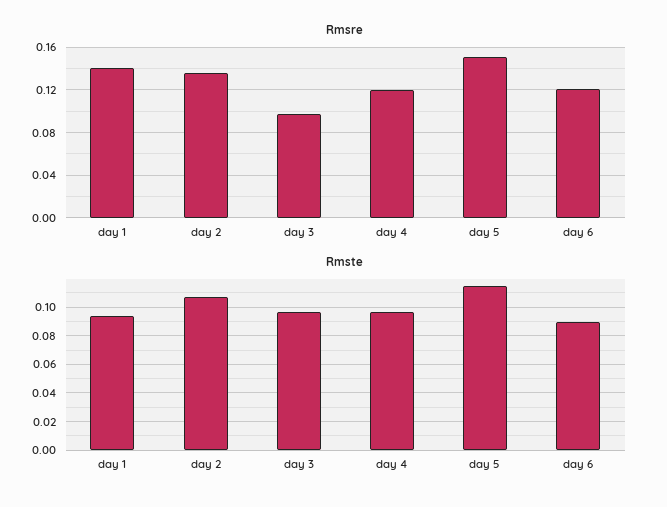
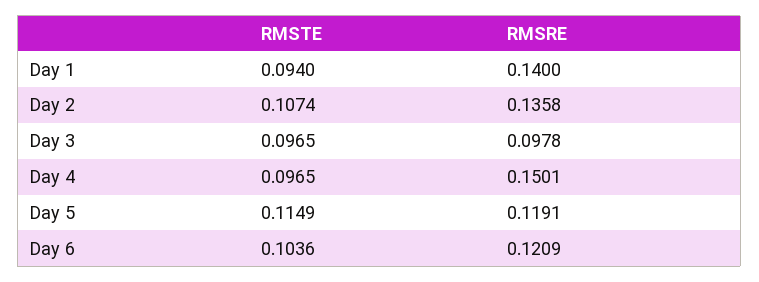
  {
    "Rmsre": {
      "day 1": 0.14,
      "day 2": 0.1358,
      "day 3": 0.0978,
-     "day 4": 0.12,
+     "day 4": 0.1501,
-     "day 5": 0.15,
+     "day 5": 0.1191,
      "day 6": 0.1209
    },
    "Rmste": {
      "day 1": 0.094,
      "day 2": 0.1074,
      "day 3": 0.0965,
      "day 4": 0.0965,
      "day 5": 0.1149,
-     "day 6": 0.09
+     "day 6": 0.1036
    }
  }

